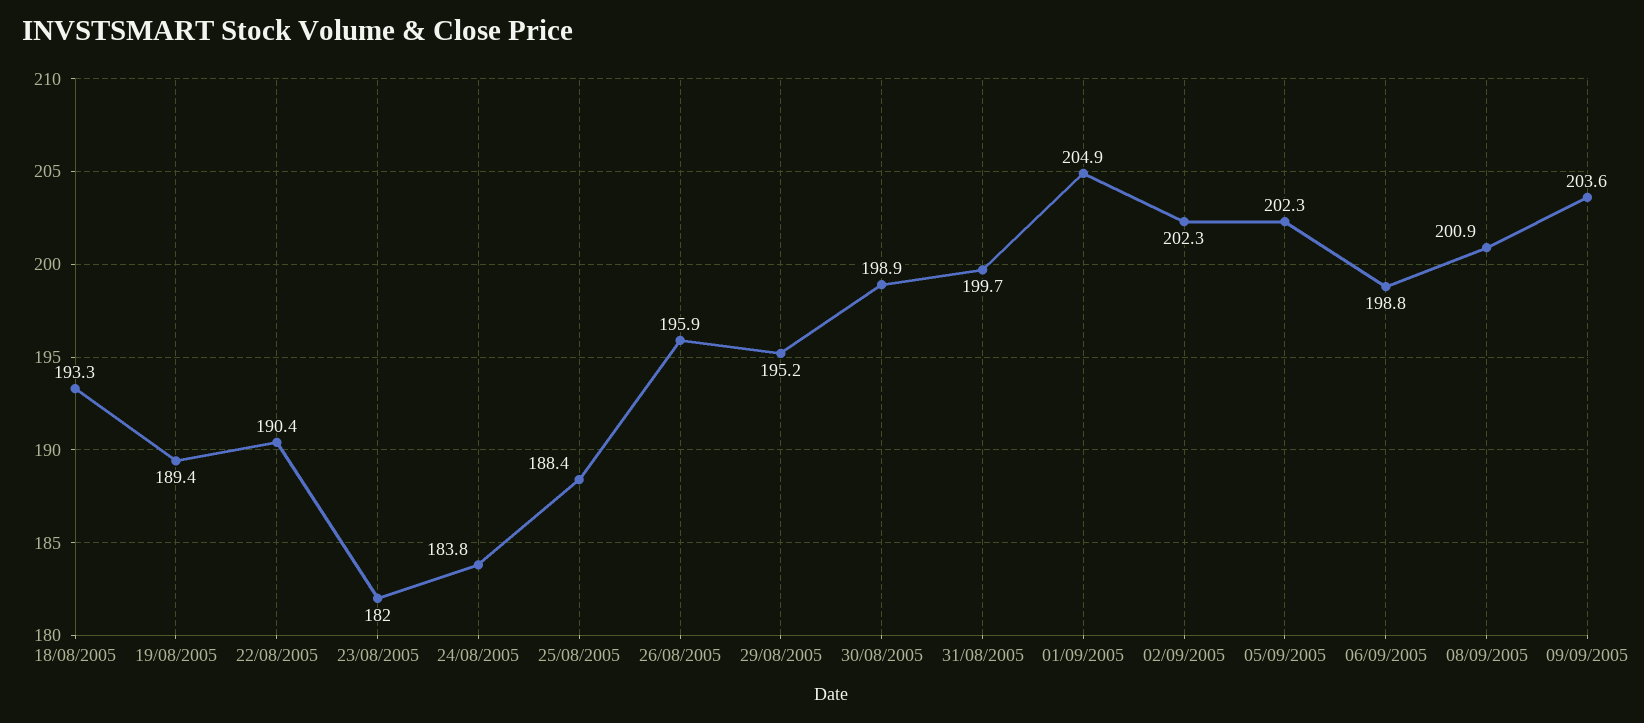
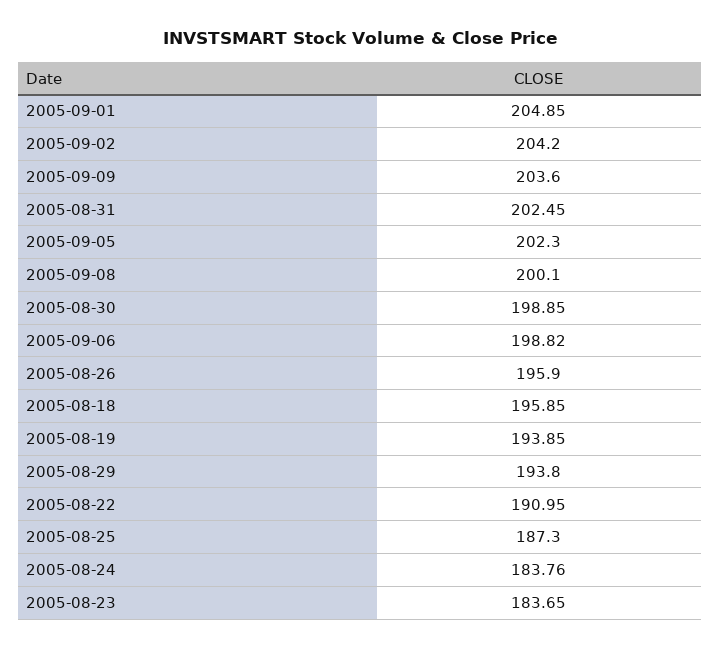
  {
-   "18/08/2005": 193.3,
+   "18/08/2005": 195.85,
-   "19/08/2005": 189.4,
+   "19/08/2005": 193.85,
-   "22/08/2005": 190.4,
+   "22/08/2005": 190.95,
-   "23/08/2005": 182,
+   "23/08/2005": 183.65,
    "24/08/2005": 183.76,
-   "25/08/2005": 188.4,
+   "25/08/2005": 187.3,
    "26/08/2005": 195.9,
-   "29/08/2005": 195.2,
+   "29/08/2005": 193.8,
    "30/08/2005": 198.85,
-   "31/08/2005": 199.7,
+   "31/08/2005": 202.45,
    "01/09/2005": 204.85,
-   "02/09/2005": 202.3,
+   "02/09/2005": 204.2,
    "05/09/2005": 202.3,
    "06/09/2005": 198.82,
-   "08/09/2005": 200.9,
+   "08/09/2005": 200.1,
    "09/09/2005": 203.6
  }

